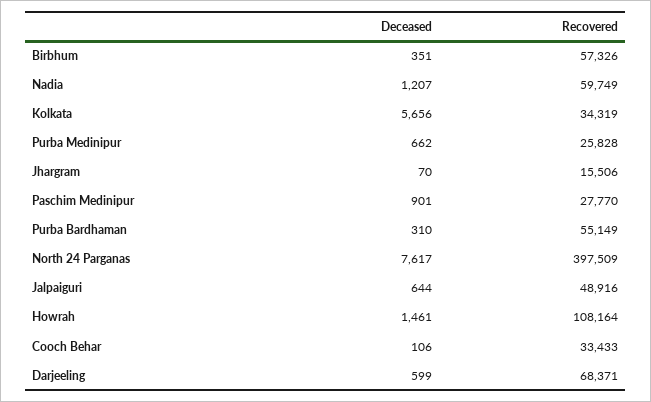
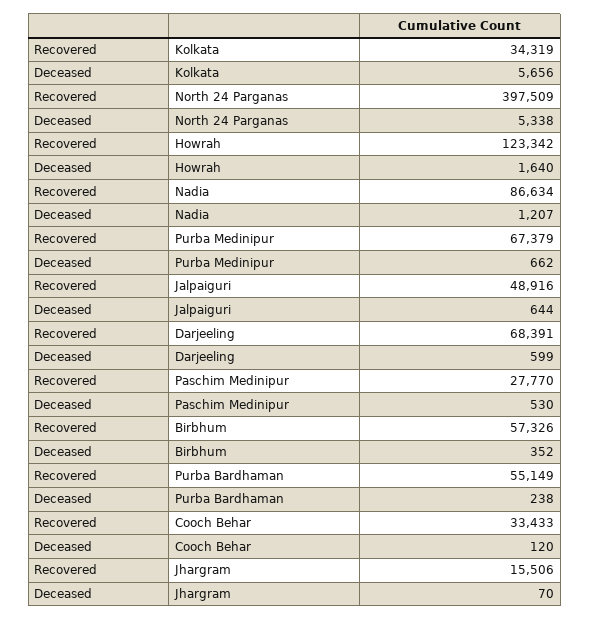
  {
    "Deceased": {
-     "Birbhum": 351,
+     "Birbhum": 352,
      "Nadia": 1207,
      "Kolkata": 5656,
      "Purba Medinipur": 662,
      "Jhargram": 70,
-     "Paschim Medinipur": 901,
+     "Paschim Medinipur": 530,
-     "Purba Bardhaman": 310,
+     "Purba Bardhaman": 238,
-     "North 24 Parganas": 7617,
+     "North 24 Parganas": 5338,
      "Jalpaiguri": 644,
-     "Howrah": 1461,
+     "Howrah": 1640,
-     "Cooch Behar": 106,
+     "Cooch Behar": 120,
      "Darjeeling": 599
    },
    "Recovered": {
      "Birbhum": 57326,
-     "Nadia": 59749,
+     "Nadia": 86634,
      "Kolkata": 34319,
-     "Purba Medinipur": 25828,
+     "Purba Medinipur": 67379,
      "Jhargram": 15506,
      "Paschim Medinipur": 27770,
      "Purba Bardhaman": 55149,
      "North 24 Parganas": 397509,
      "Jalpaiguri": 48916,
-     "Howrah": 108164,
+     "Howrah": 123342,
      "Cooch Behar": 33433,
-     "Darjeeling": 68371
+     "Darjeeling": 68391
    }
  }

